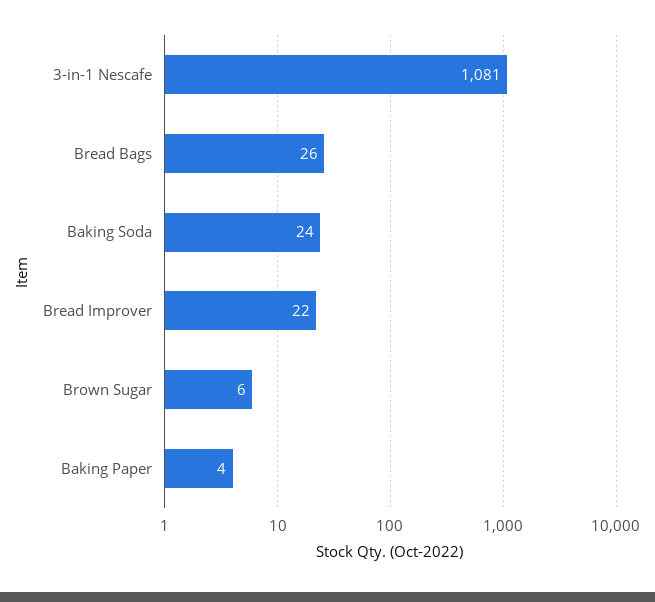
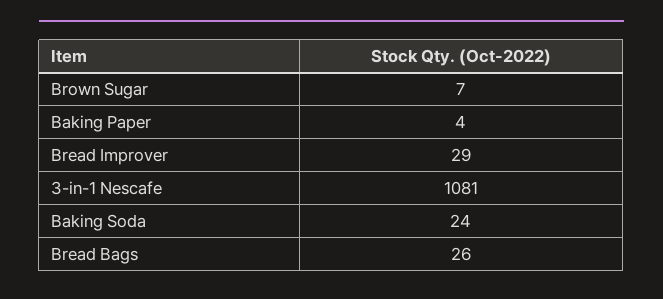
  {
    "3-in-1 Nescafe": 1081,
    "Bread Bags": 26,
    "Baking Soda": 24,
-   "Bread Improver": 22,
+   "Bread Improver": 29,
-   "Brown Sugar": 6,
+   "Brown Sugar": 7,
    "Baking Paper": 4
  }

